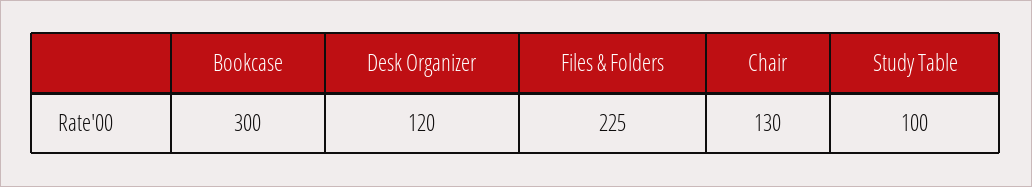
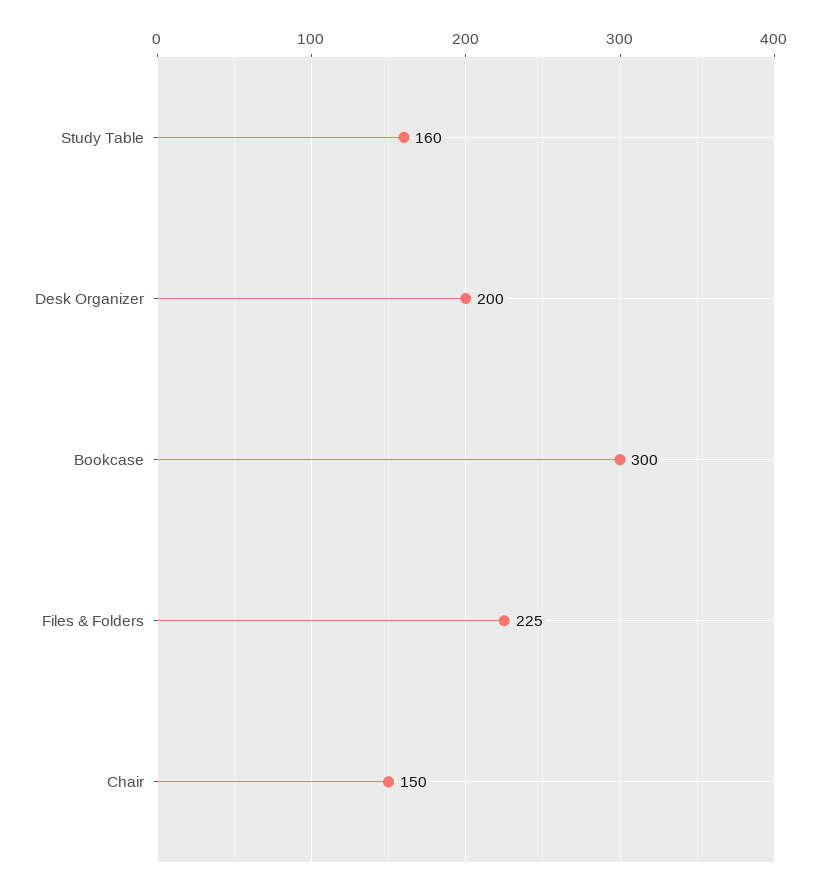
  {
    "Bookcase": 300,
-   "Desk Organizer": 120,
+   "Desk Organizer": 200,
    "Files & Folders": 225,
-   "Chair": 130,
+   "Chair": 150,
-   "Study Table": 100
+   "Study Table": 160
  }

